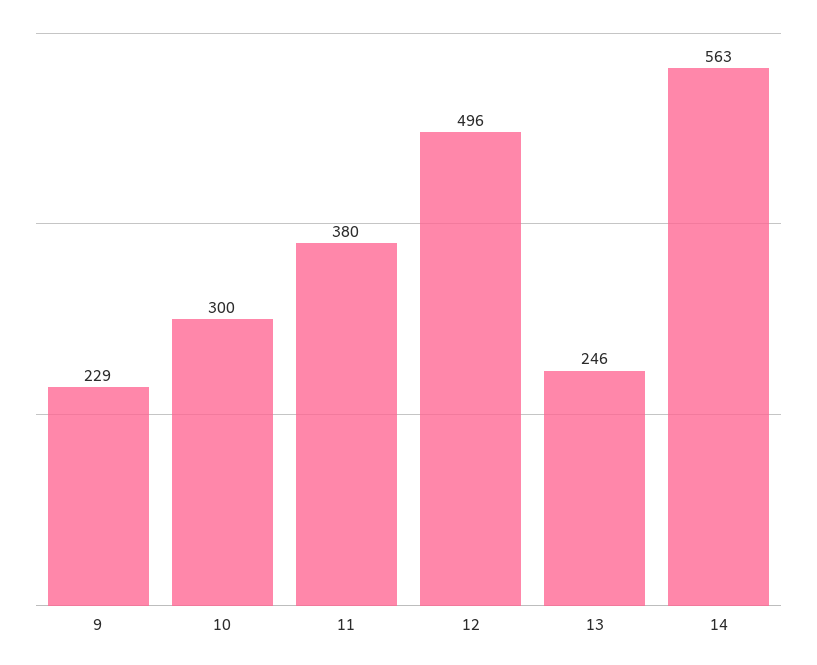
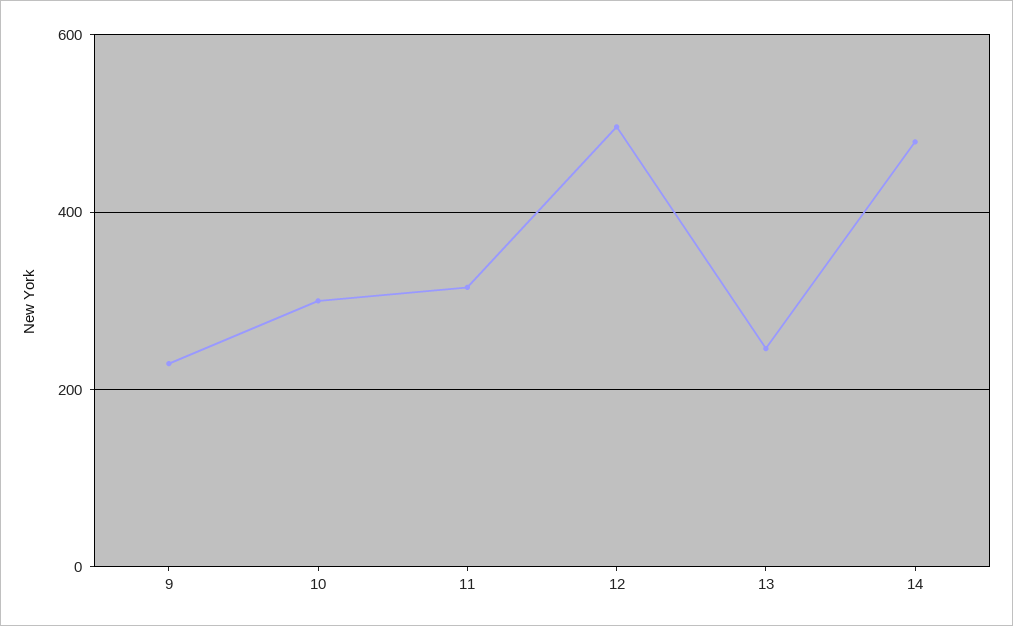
  {
    "9": 229,
    "10": 300,
-   "11": 380,
+   "11": 320,
    "12": 496,
    "13": 246,
-   "14": 563
+   "14": 480
  }

